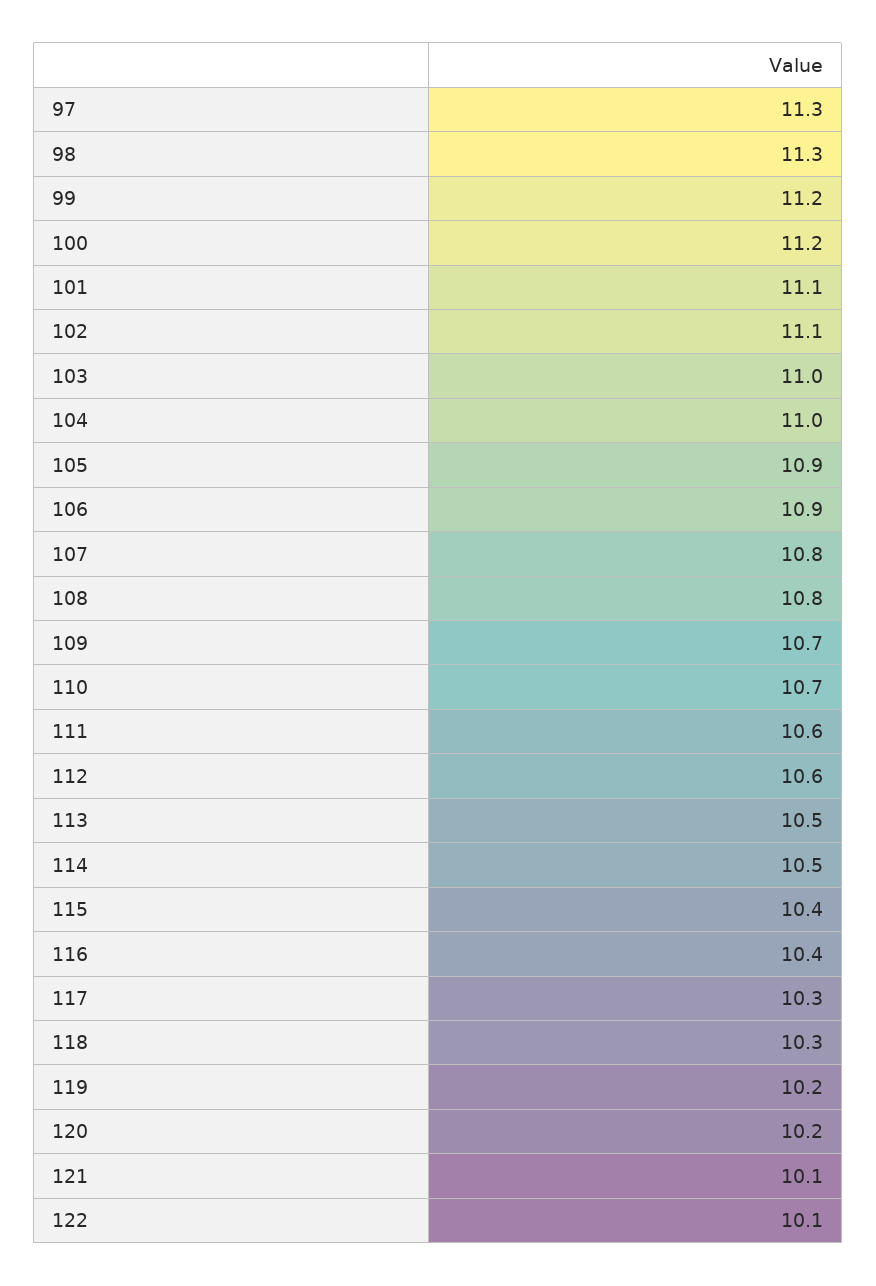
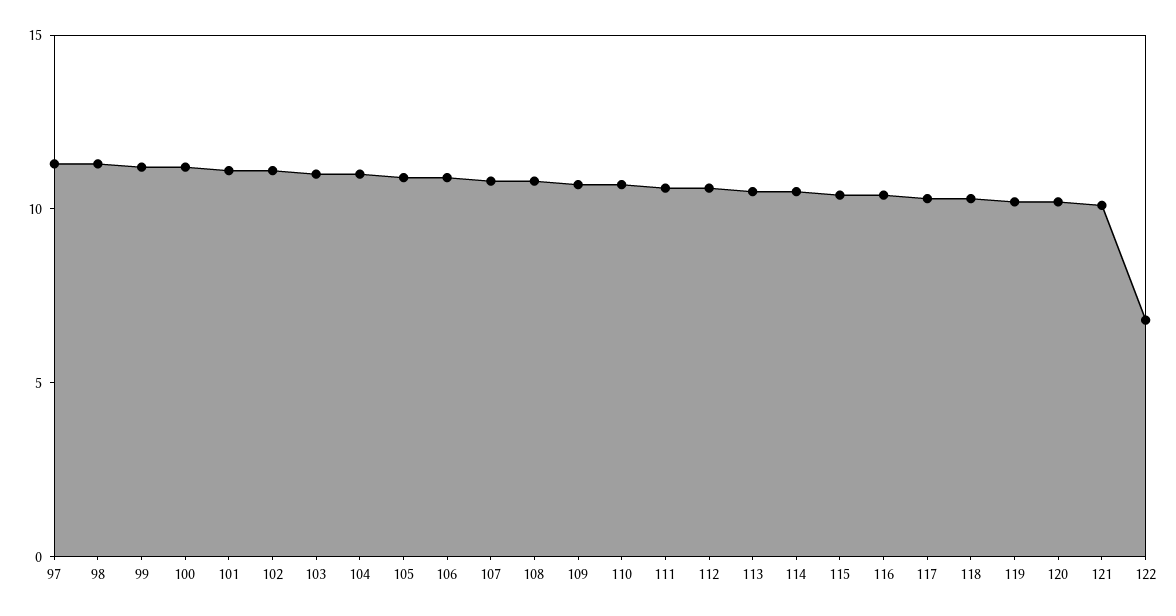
  {
    "97": 11.3,
    "98": 11.3,
    "99": 11.2,
    "100": 11.2,
    "101": 11.1,
    "102": 11.1,
    "103": 11,
    "104": 11,
    "105": 10.9,
    "106": 10.9,
    "107": 10.8,
    "108": 10.8,
    "109": 10.7,
    "110": 10.7,
    "111": 10.6,
    "112": 10.6,
    "113": 10.5,
    "114": 10.5,
    "115": 10.4,
    "116": 10.4,
    "117": 10.3,
    "118": 10.3,
    "119": 10.2,
    "120": 10.2,
    "121": 10.1,
-   "122": 10.1
+   "122": 7
  }

